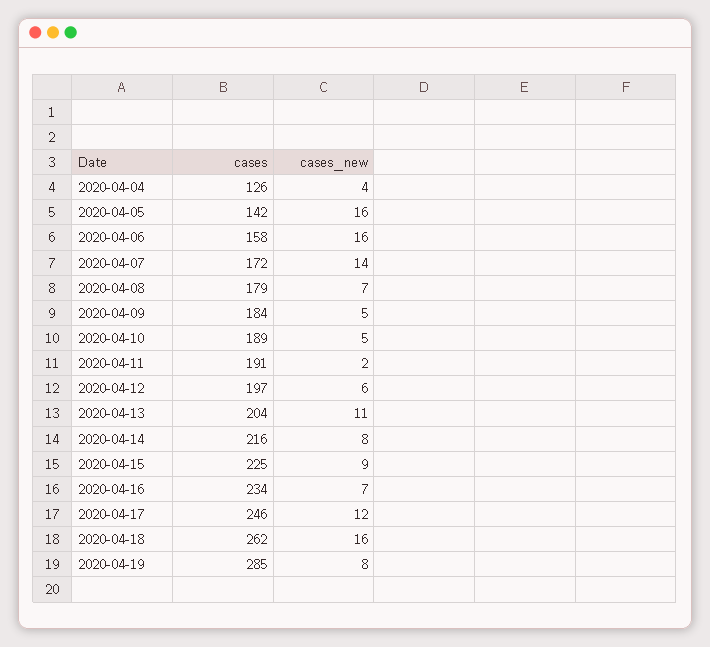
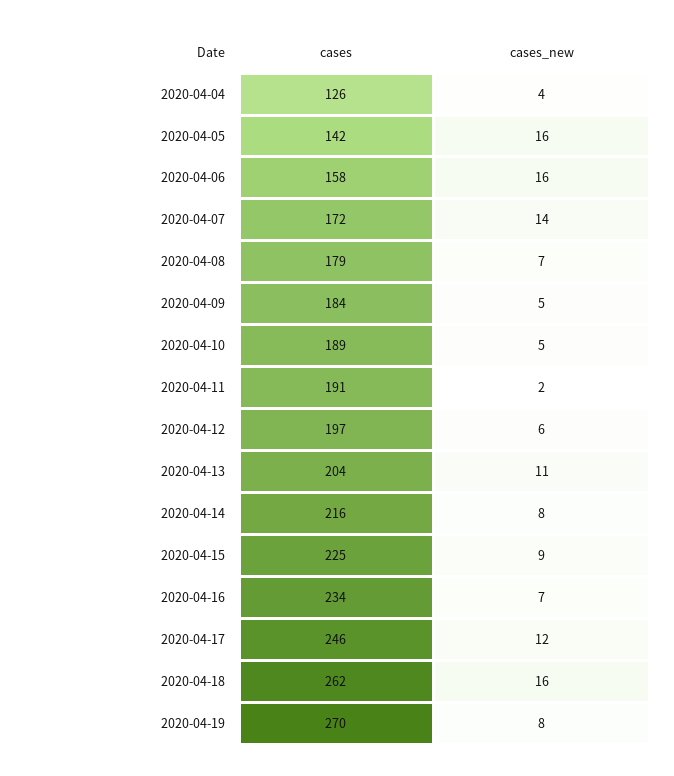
  {
    "cases": {
      "2020-04-04": 126,
      "2020-04-05": 142,
      "2020-04-06": 158,
      "2020-04-07": 172,
      "2020-04-08": 179,
      "2020-04-09": 184,
      "2020-04-10": 189,
      "2020-04-11": 191,
      "2020-04-12": 197,
      "2020-04-13": 204,
      "2020-04-14": 216,
      "2020-04-15": 225,
      "2020-04-16": 234,
      "2020-04-17": 246,
      "2020-04-18": 262,
-     "2020-04-19": 285
+     "2020-04-19": 270
    },
    "cases_new": {
      "2020-04-04": 4,
      "2020-04-05": 16,
      "2020-04-06": 16,
      "2020-04-07": 14,
      "2020-04-08": 7,
      "2020-04-09": 5,
      "2020-04-10": 5,
      "2020-04-11": 2,
      "2020-04-12": 6,
      "2020-04-13": 11,
      "2020-04-14": 8,
      "2020-04-15": 9,
      "2020-04-16": 7,
      "2020-04-17": 12,
      "2020-04-18": 16,
      "2020-04-19": 8
    }
  }

